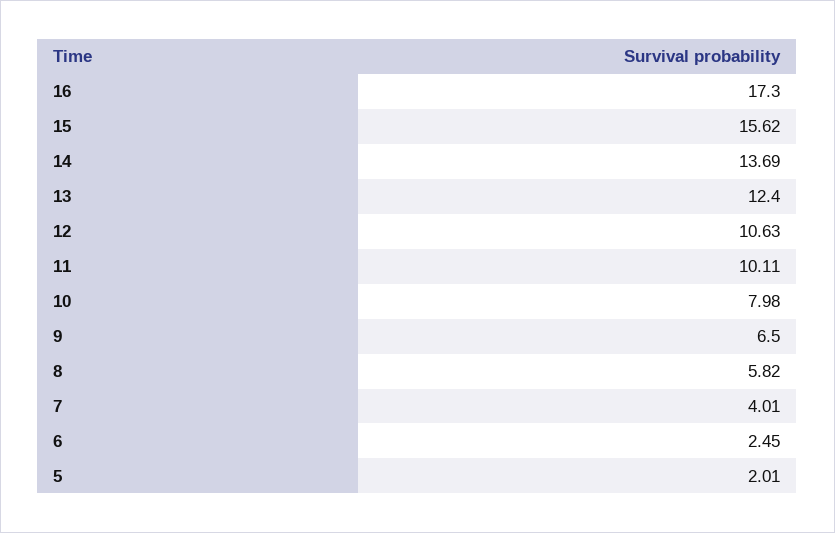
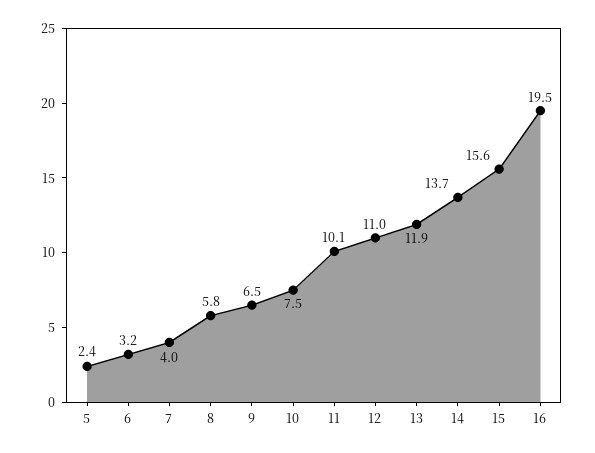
  {
-   "16": 17.3,
+   "16": 19.5,
    "15": 15.62,
    "14": 13.69,
-   "13": 12.4,
+   "13": 11.9,
-   "12": 10.63,
+   "12": 11,
    "11": 10.11,
-   "10": 7.98,
+   "10": 7.5,
    "9": 6.5,
    "8": 5.82,
    "7": 4.01,
-   "6": 2.45,
+   "6": 3.2,
-   "5": 2.01
+   "5": 2.4
  }

